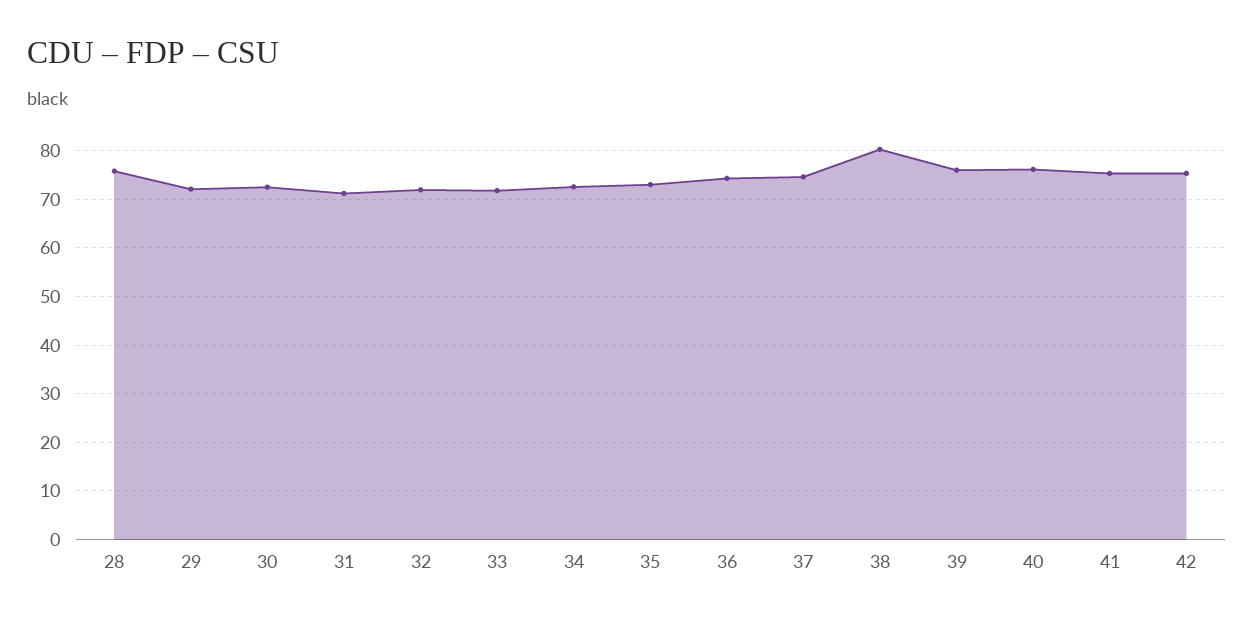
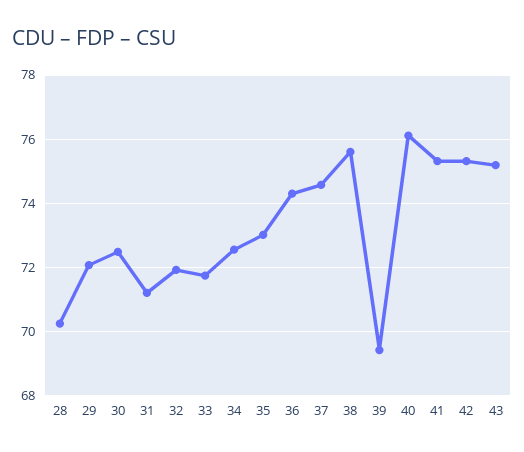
  {
-   "28": 76,
+   "28": 70.2,
    "29": 72,
    "30": 72.4,
    "31": 71.2,
    "32": 72,
    "33": 71.8,
    "34": 72.6,
    "35": 73,
    "36": 74.4,
    "37": 74.6,
-   "38": 80,
+   "38": 75.6,
-   "39": 76,
+   "39": 69.4,
    "40": 76.2,
    "41": 75.4,
-   "42": 75.4
+   "42": 75.4,
+   "43": 75.2
  }

